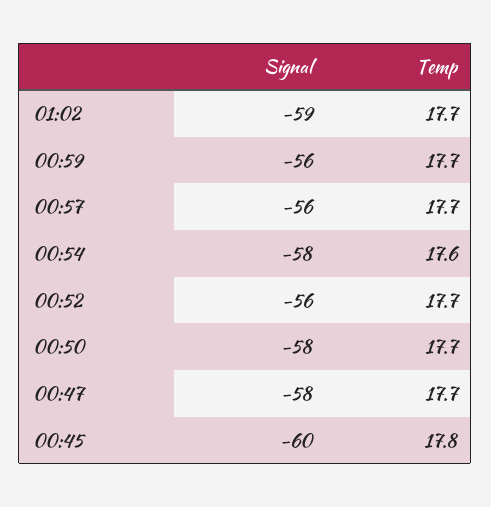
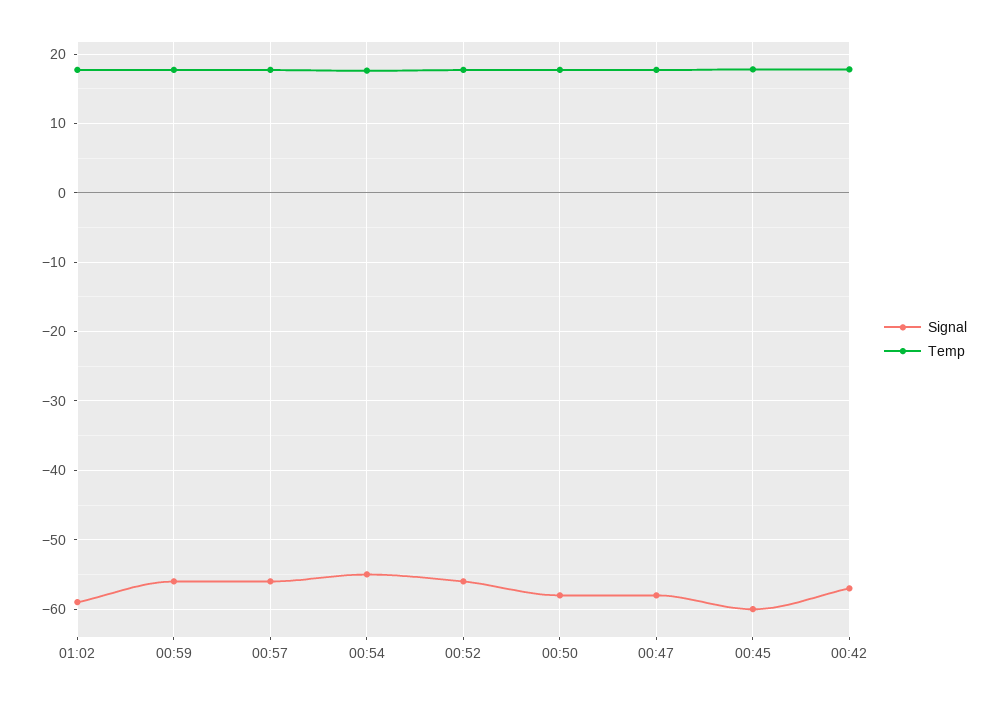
  {
    "Signal": {
      "01:02": -59,
      "00:59": -56,
      "00:57": -56,
-     "00:54": -58,
+     "00:54": -55,
      "00:52": -56,
      "00:50": -58,
      "00:47": -58,
-     "00:45": -60
+     "00:45": -60,
+     "00:42": -57
    },
    "Temp": {
      "01:02": 17.7,
      "00:59": 17.7,
      "00:57": 17.7,
      "00:54": 17.6,
      "00:52": 17.7,
      "00:50": 17.7,
      "00:47": 17.7,
-     "00:45": 17.8
+     "00:45": 17.8,
+     "00:42": 18
    }
  }

